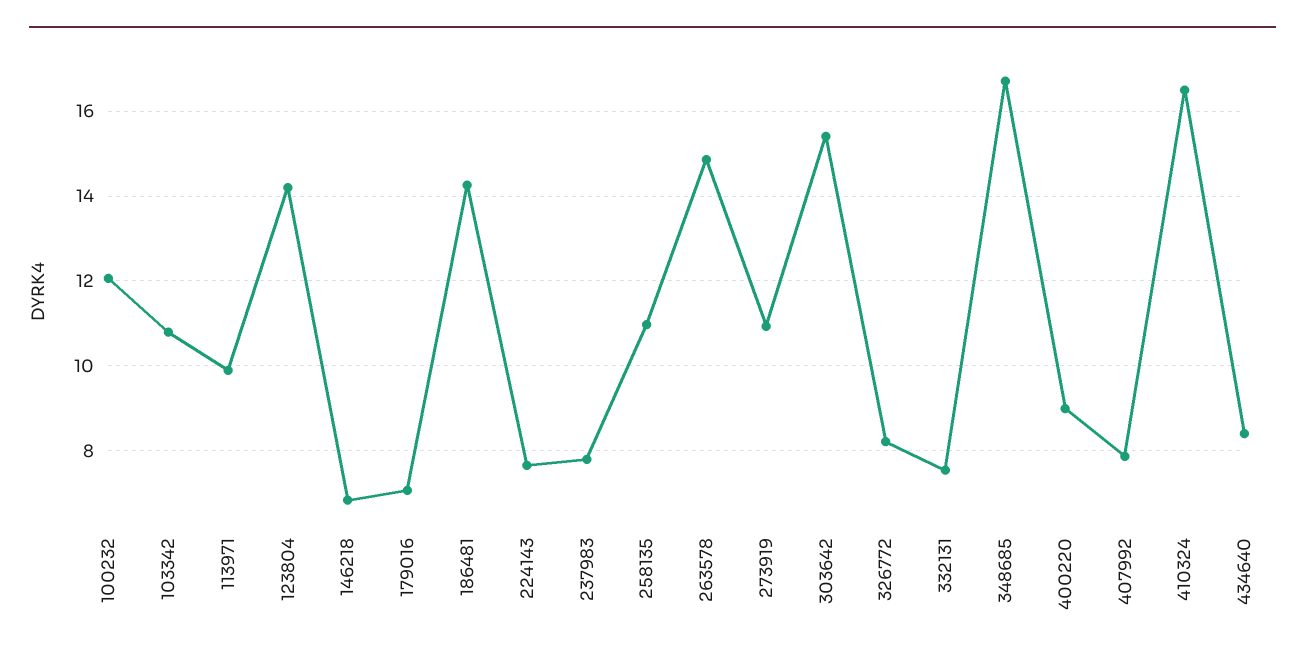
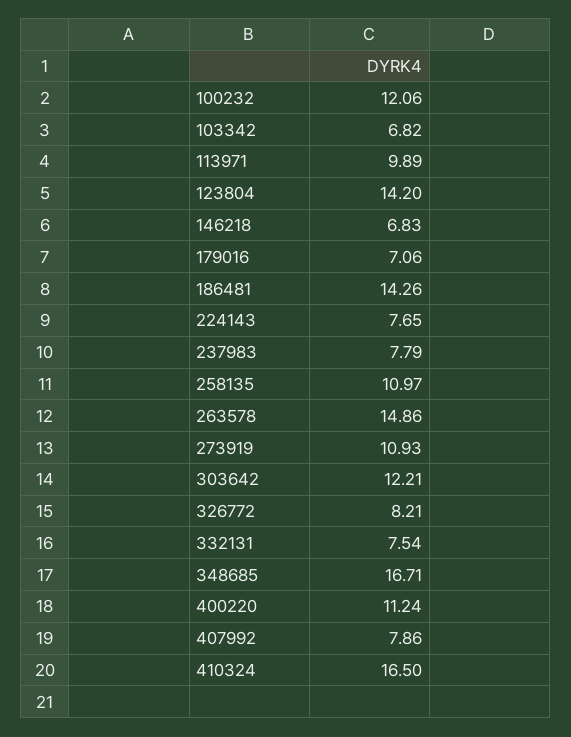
  {
    "100232": 12.06,
-   "103342": 10.8,
+   "103342": 6.82,
    "113971": 9.89,
    "123804": 14.2,
    "146218": 6.83,
    "179016": 7.06,
    "186481": 14.26,
    "224143": 7.65,
    "237983": 7.79,
    "258135": 10.97,
    "263578": 14.86,
    "273919": 10.93,
-   "303642": 15.4,
+   "303642": 12.21,
    "326772": 8.21,
    "332131": 7.54,
    "348685": 16.71,
-   "400220": 9,
+   "400220": 11.24,
    "407992": 7.86,
-   "410324": 16.5,
+   "410324": 16.5
-   "434640": 8.4
  }

